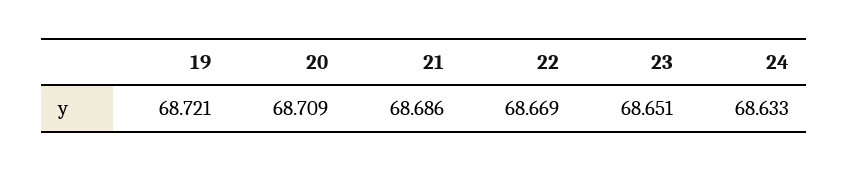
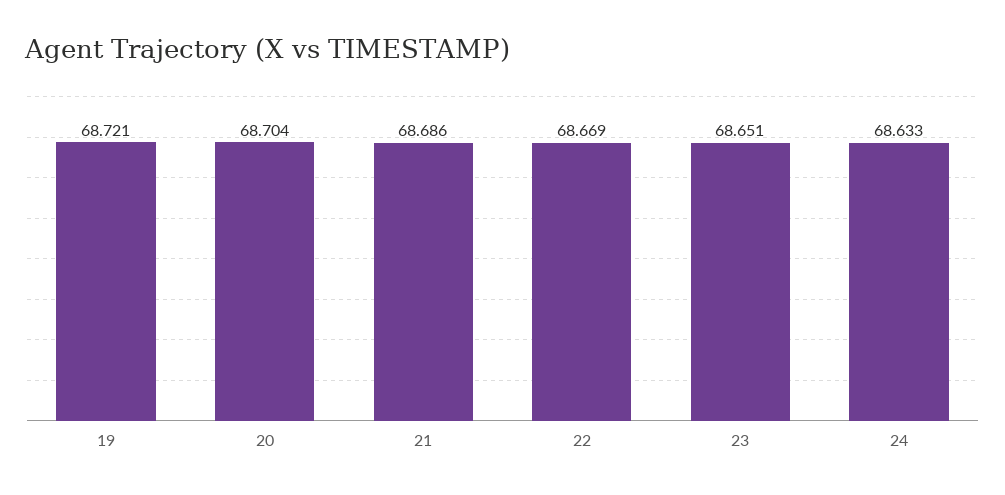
  {
    "19": 68.721,
-   "20": 68.709,
+   "20": 68.704,
    "21": 68.686,
    "22": 68.669,
    "23": 68.651,
    "24": 68.633
  }

